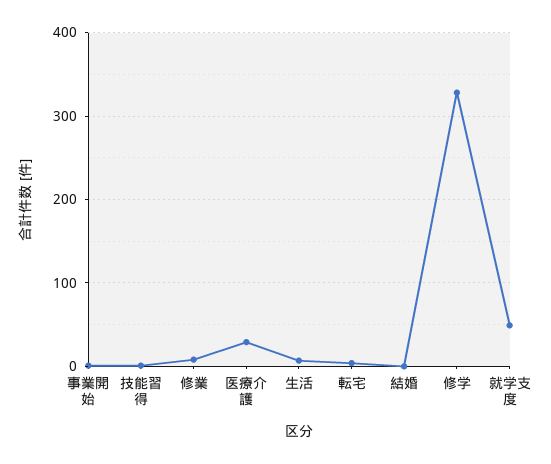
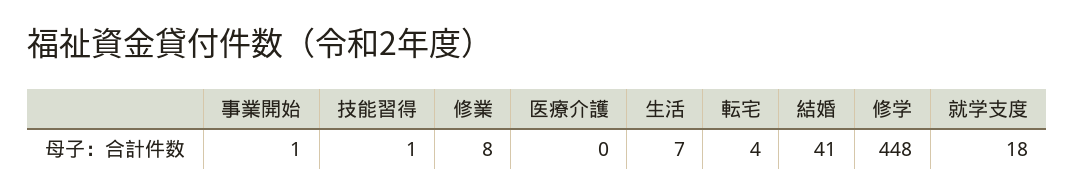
  {
    "事業開始": 1,
    "技能習得": 1,
    "修業": 8,
-   "医療介護": 30,
+   "医療介護": 0,
    "生活": 7,
    "転宅": 4,
-   "結婚": 0,
+   "結婚": 41,
-   "修学": 330,
+   "修学": 448,
-   "就学支度": 50
+   "就学支度": 18
  }

